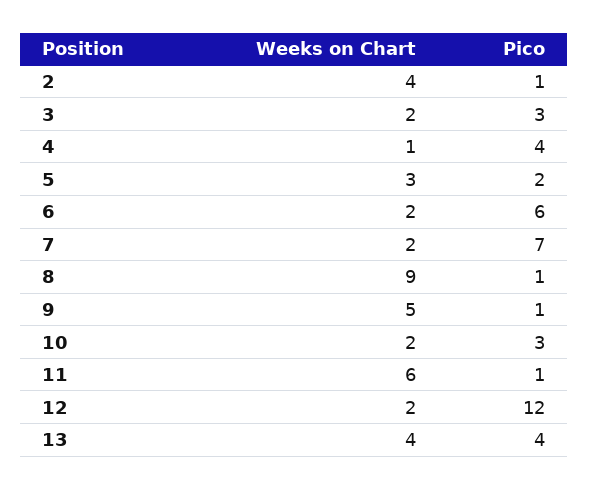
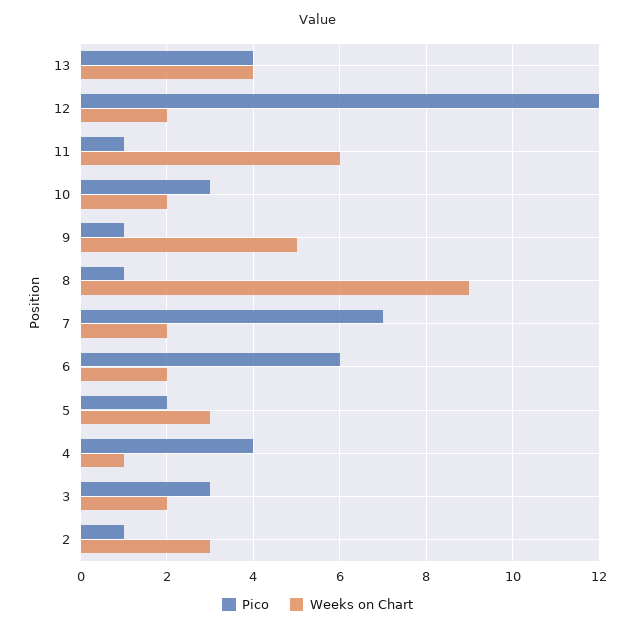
  {
    "Weeks on Chart": {
-     "2": 4,
+     "2": 3,
      "3": 2,
      "4": 1,
      "5": 3,
      "6": 2,
      "7": 2,
      "8": 9,
      "9": 5,
      "10": 2,
      "11": 6,
      "12": 2,
      "13": 4
    },
    "Pico": {
      "2": 1,
      "3": 3,
      "4": 4,
      "5": 2,
      "6": 6,
      "7": 7,
      "8": 1,
      "9": 1,
      "10": 3,
      "11": 1,
      "12": 12,
      "13": 4
    }
  }

